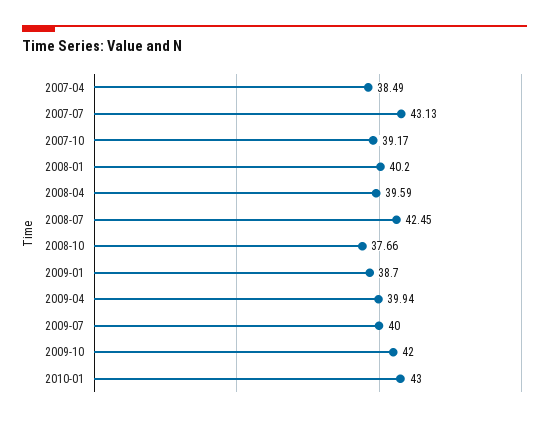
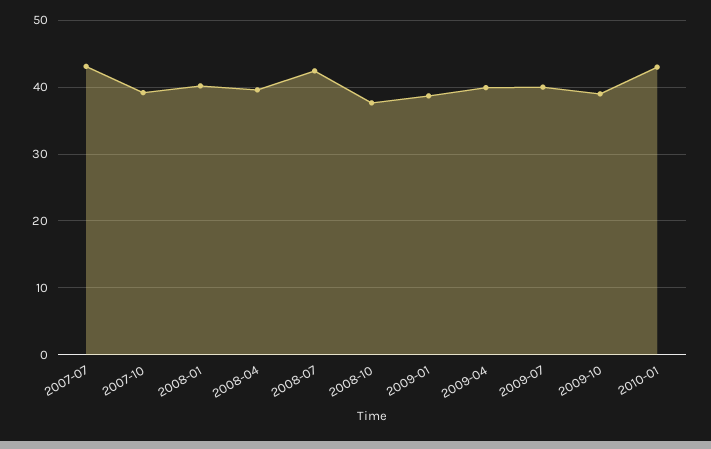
  {
-   "2007-04": 38.49,
    "2007-07": 43.13,
    "2007-10": 39.17,
    "2008-01": 40.2,
    "2008-04": 39.59,
    "2008-07": 42.45,
    "2008-10": 37.66,
    "2009-01": 38.7,
    "2009-04": 39.94,
    "2009-07": 40,
-   "2009-10": 42,
+   "2009-10": 39,
    "2010-01": 43
  }

